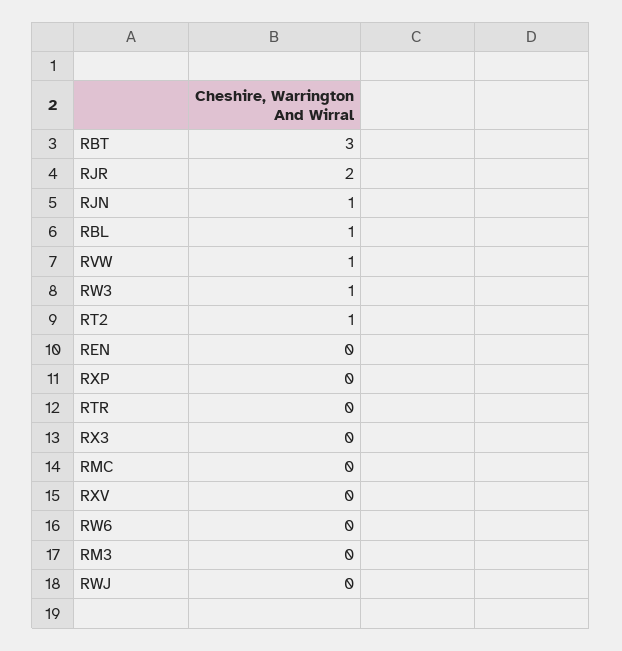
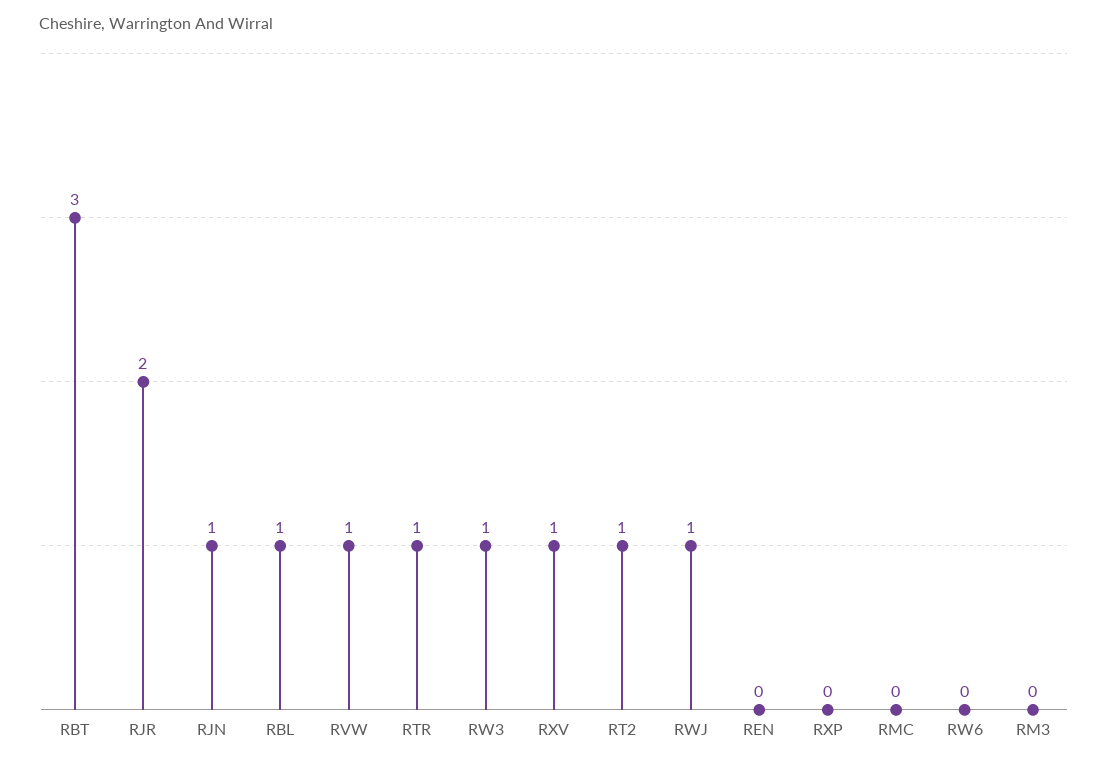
  {
    "RBT": 3,
    "RJR": 2,
    "RJN": 1,
    "RBL": 1,
    "RVW": 1,
    "RW3": 1,
    "RT2": 1,
    "REN": 0,
    "RXP": 0,
-   "RTR": 0,
+   "RTR": 1,
-   "RX3": 0,
    "RMC": 0,
-   "RXV": 0,
+   "RXV": 1,
    "RW6": 0,
    "RM3": 0,
-   "RWJ": 0
+   "RWJ": 1
  }

